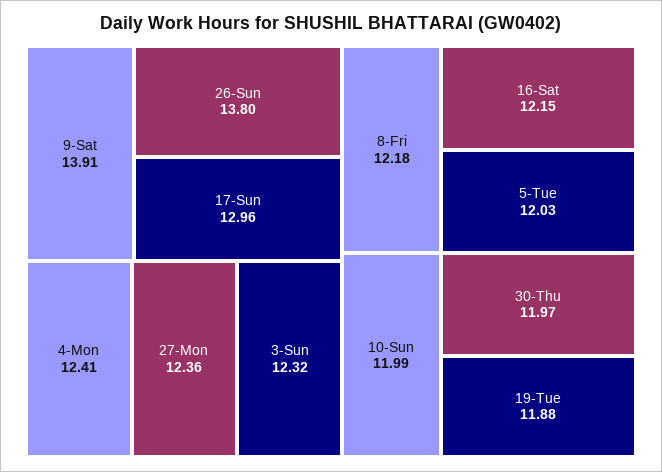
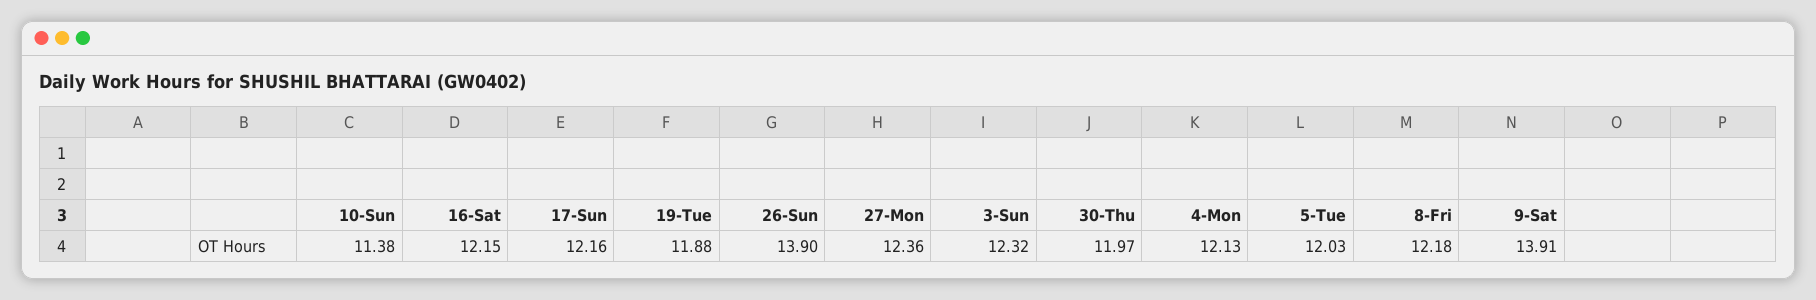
  {
    "9-Sat": 13.91,
-   "26-Sun": 13.8,
+   "26-Sun": 13.9,
-   "17-Sun": 12.96,
+   "17-Sun": 12.16,
-   "4-Mon": 12.41,
+   "4-Mon": 12.13,
    "27-Mon": 12.36,
    "3-Sun": 12.32,
    "8-Fri": 12.18,
    "16-Sat": 12.15,
    "5-Tue": 12.03,
-   "10-Sun": 11.99,
+   "10-Sun": 11.38,
    "30-Thu": 11.97,
    "19-Tue": 11.88
  }

